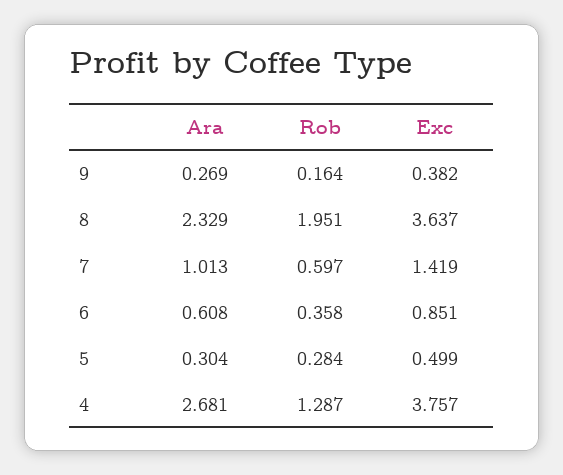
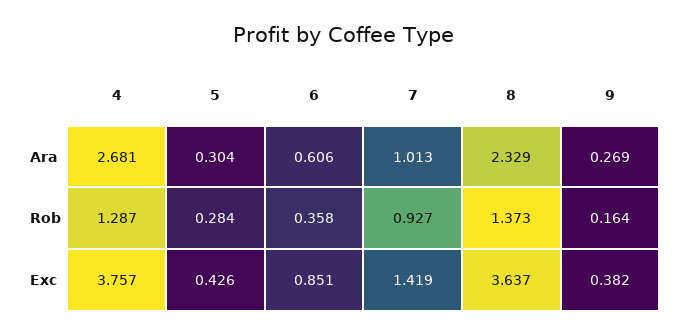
  {
    "Ara": {
      "9": 0.269,
      "8": 2.329,
      "7": 1.013,
-     "6": 0.608,
+     "6": 0.606,
      "5": 0.304,
      "4": 2.681
    },
    "Rob": {
      "9": 0.164,
-     "8": 1.951,
+     "8": 1.373,
-     "7": 0.597,
+     "7": 0.927,
      "6": 0.358,
      "5": 0.284,
      "4": 1.287
    },
    "Exc": {
      "9": 0.382,
      "8": 3.637,
      "7": 1.419,
      "6": 0.851,
-     "5": 0.499,
+     "5": 0.426,
      "4": 3.757
    }
  }

